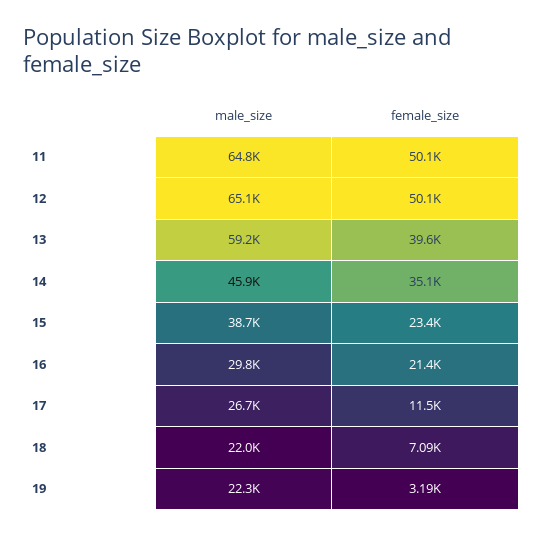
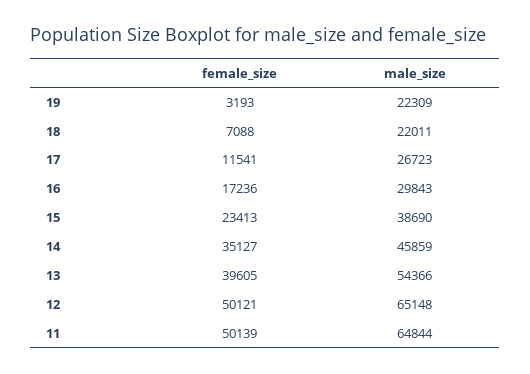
  {
    "male_size": {
      "11": 64844,
      "12": 65148,
-     "13": 59200,
+     "13": 54366,
      "14": 45859,
      "15": 38690,
      "16": 29843,
      "17": 26723,
      "18": 22011,
      "19": 22309
    },
    "female_size": {
      "11": 50139,
      "12": 50121,
      "13": 39605,
      "14": 35127,
      "15": 23413,
-     "16": 21400,
+     "16": 17236,
      "17": 11541,
      "18": 7088,
      "19": 3193
    }
  }

